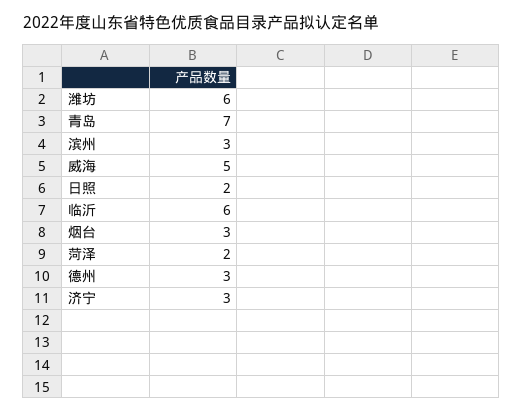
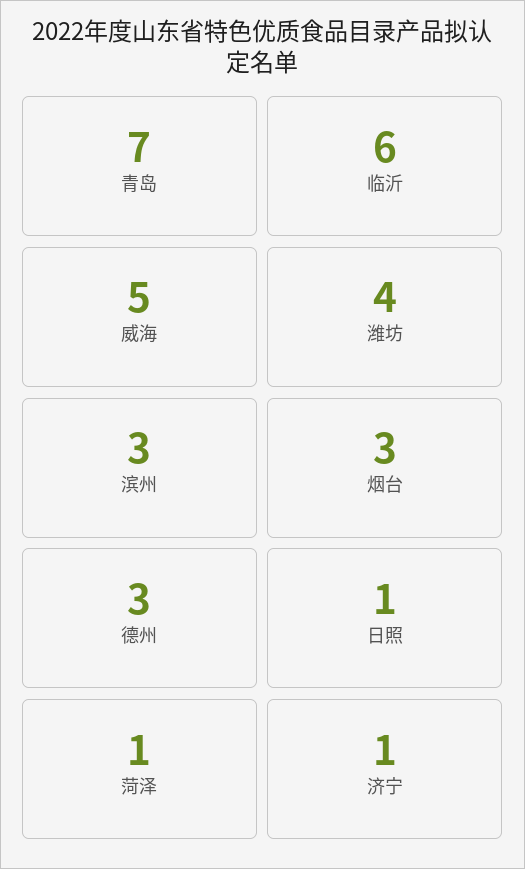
  {
-   "潍坊": 6,
+   "潍坊": 4,
    "青岛": 7,
    "滨州": 3,
    "威海": 5,
-   "日照": 2,
+   "日照": 1,
    "临沂": 6,
    "烟台": 3,
-   "菏泽": 2,
+   "菏泽": 1,
    "德州": 3,
-   "济宁": 3
+   "济宁": 1
  }

